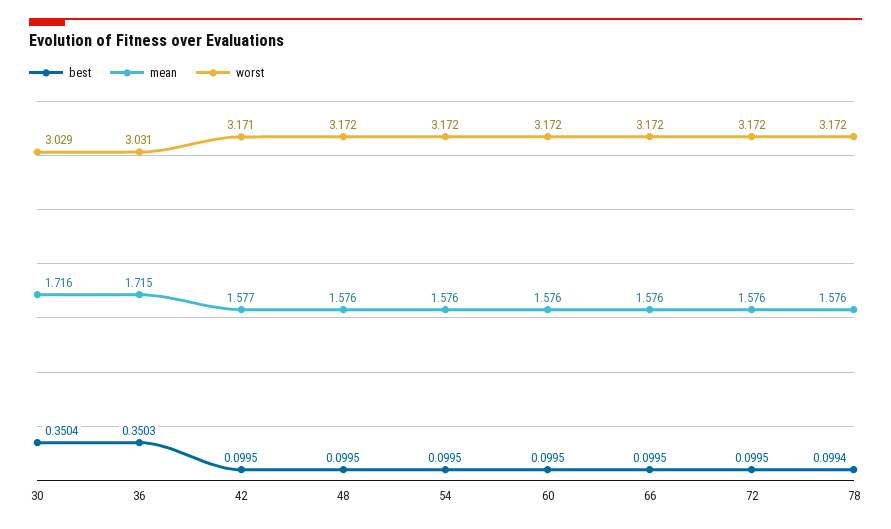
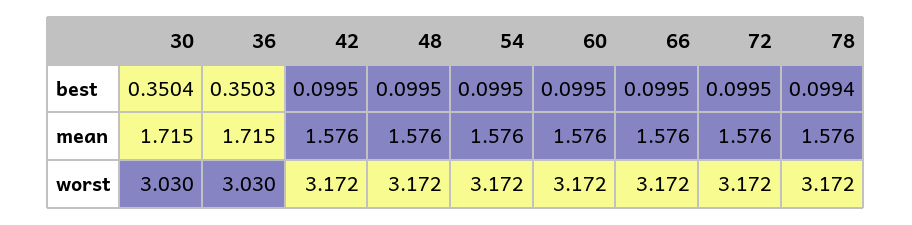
  {
    "best": {
      "30": 0.3504,
      "36": 0.3503,
      "42": 0.0995,
      "48": 0.0995,
      "54": 0.0995,
      "60": 0.0995,
      "66": 0.0995,
      "72": 0.0995,
      "78": 0.0994
    },
    "mean": {
-     "30": 1.716,
+     "30": 1.715,
      "36": 1.715,
-     "42": 1.577,
+     "42": 1.576,
      "48": 1.576,
      "54": 1.576,
      "60": 1.576,
      "66": 1.576,
      "72": 1.576,
      "78": 1.576
    },
    "worst": {
-     "30": 3.029,
+     "30": 3.03,
-     "36": 3.031,
+     "36": 3.03,
-     "42": 3.171,
+     "42": 3.172,
      "48": 3.172,
      "54": 3.172,
      "60": 3.172,
      "66": 3.172,
      "72": 3.172,
      "78": 3.172
    }
  }

